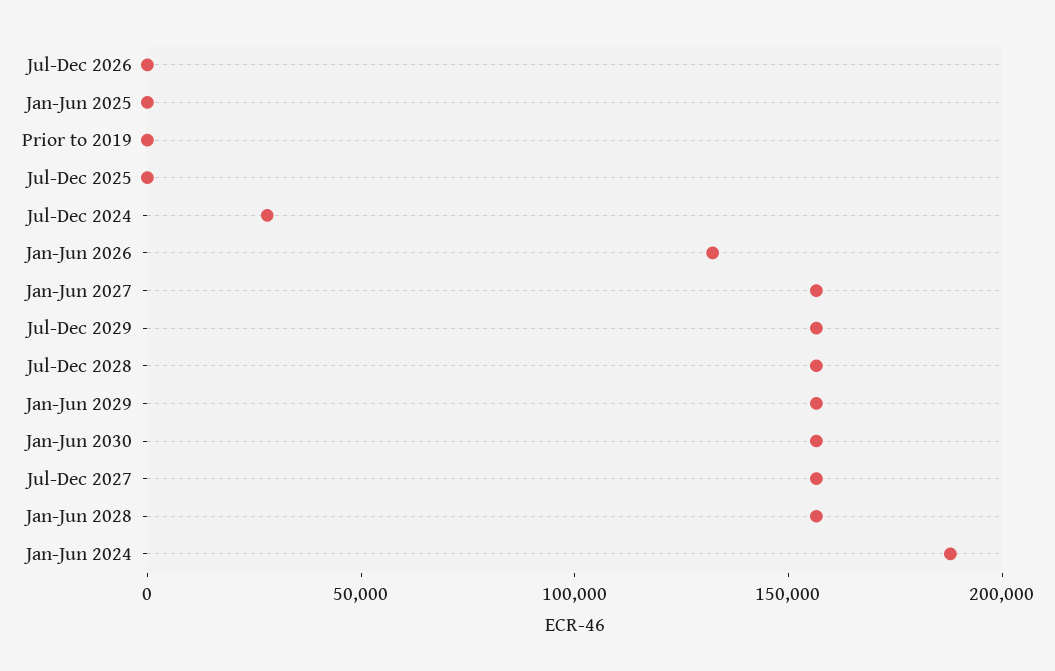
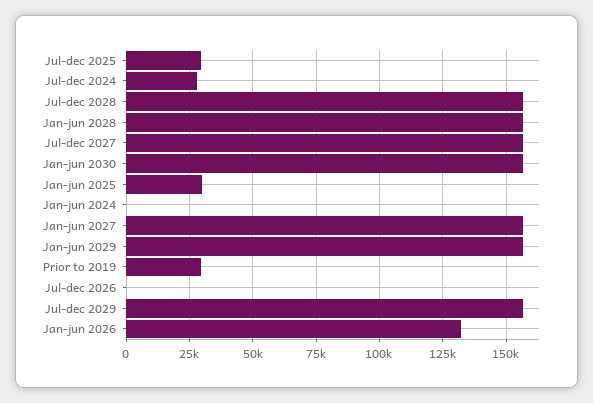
  {
    "Jul-Dec 2026": 0,
-   "Jan-Jun 2025": 0,
+   "Jan-Jun 2025": 30000,
-   "Prior to 2019": 0,
+   "Prior to 2019": 30000,
-   "Jul-Dec 2025": 0,
+   "Jul-Dec 2025": 30000,
    "Jul-Dec 2024": 27500,
    "Jan-Jun 2026": 132500,
    "Jan-Jun 2027": 157500,
    "Jul-Dec 2029": 157500,
    "Jul-Dec 2028": 157500,
    "Jan-Jun 2029": 157500,
    "Jan-Jun 2030": 157500,
    "Jul-Dec 2027": 157500,
    "Jan-Jun 2028": 157500,
-   "Jan-Jun 2024": 190000
+   "Jan-Jun 2024": 0
  }

